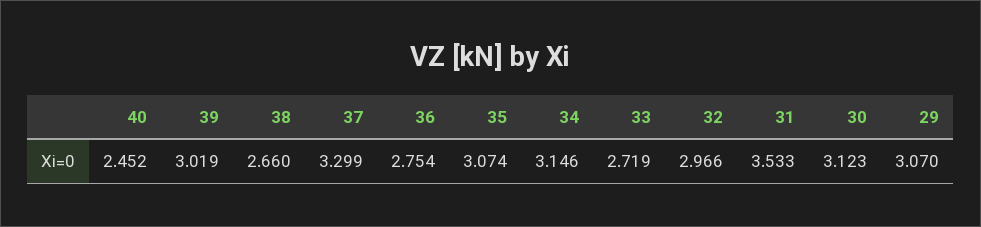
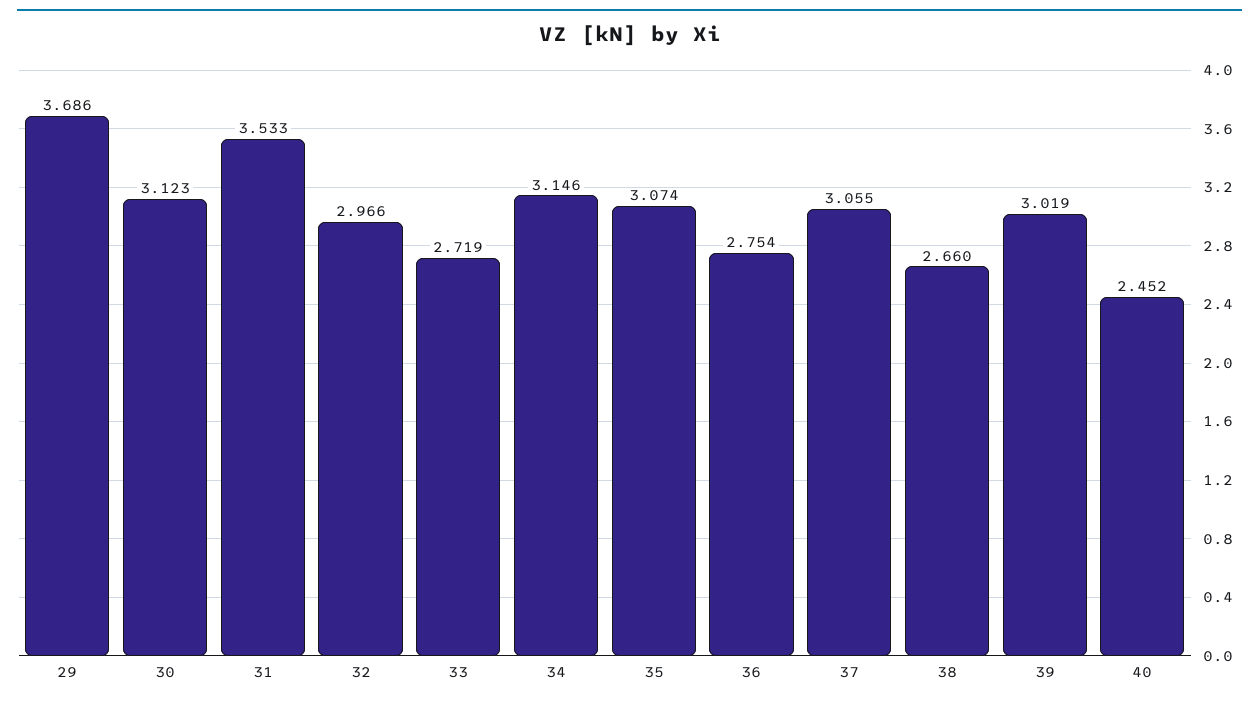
  {
    "40": 2.452,
    "39": 3.019,
    "38": 2.66,
-   "37": 3.299,
+   "37": 3.055,
    "36": 2.754,
    "35": 3.074,
    "34": 3.146,
    "33": 2.719,
    "32": 2.966,
    "31": 3.533,
    "30": 3.123,
-   "29": 3.07
+   "29": 3.686
  }

